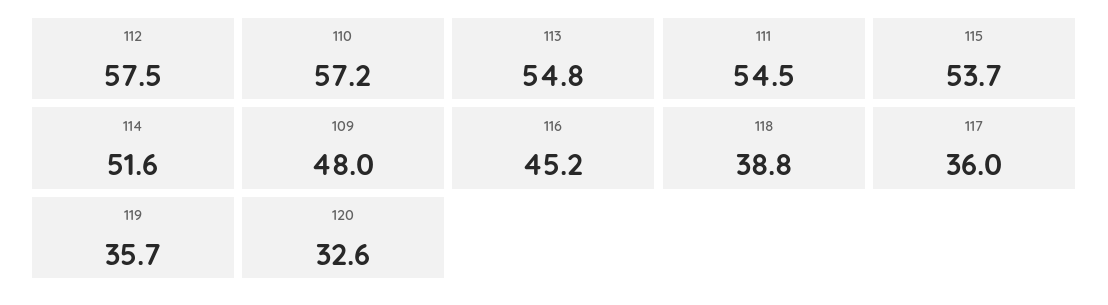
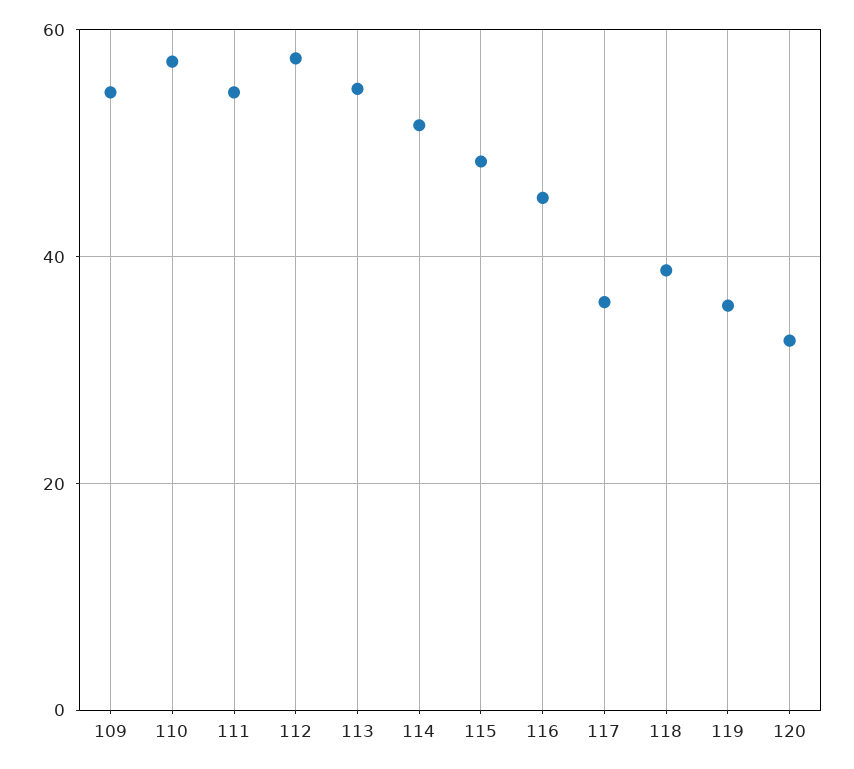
  {
    "112": 57.5,
    "110": 57.2,
    "113": 54.8,
    "111": 54.5,
-   "115": 53.7,
+   "115": 48,
    "114": 51.6,
-   "109": 48,
+   "109": 54,
    "116": 45.2,
    "118": 38.8,
    "117": 36,
    "119": 35.7,
    "120": 32.6
  }

